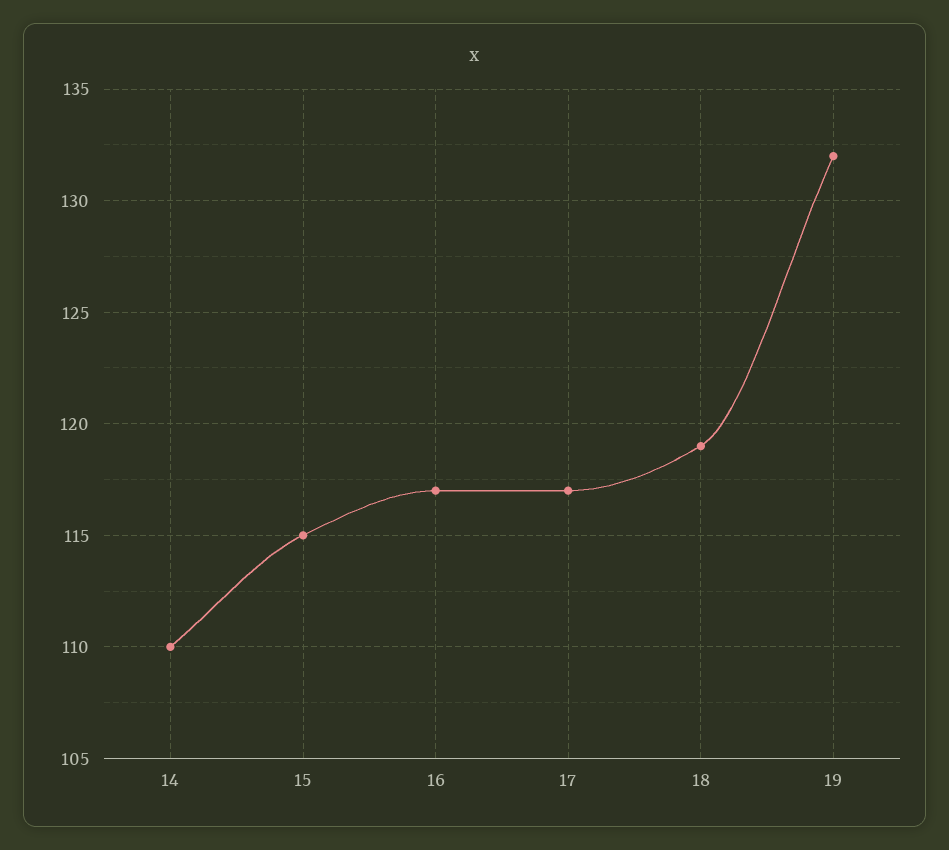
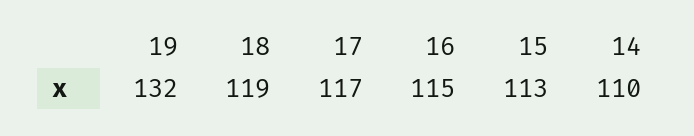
  {
    "14": 110,
-   "15": 115,
+   "15": 113,
-   "16": 117,
+   "16": 115,
    "17": 117,
    "18": 119,
    "19": 132
  }

